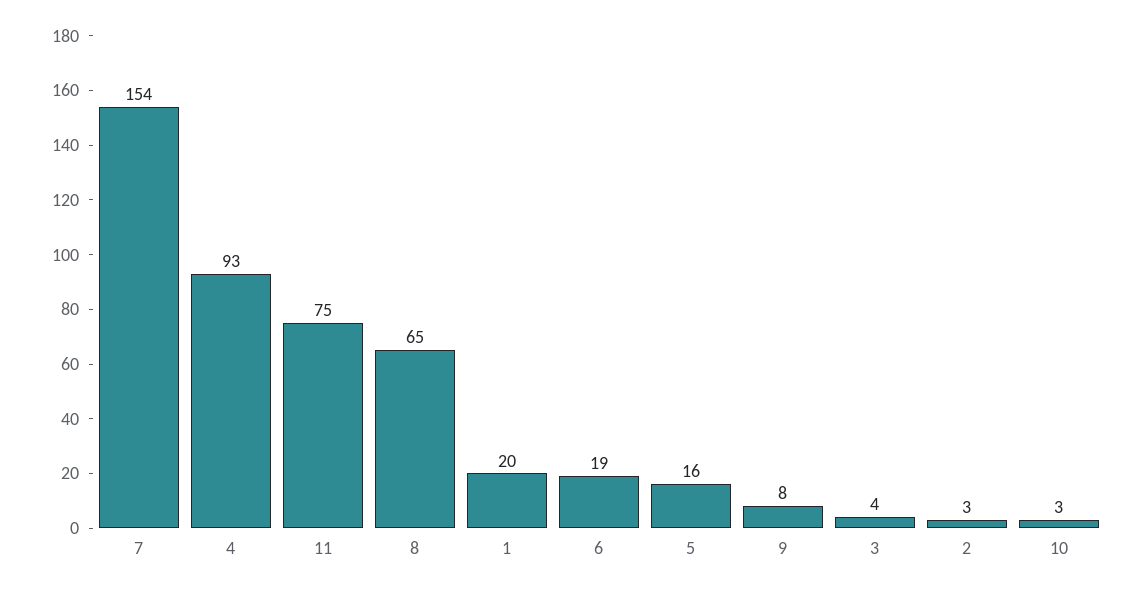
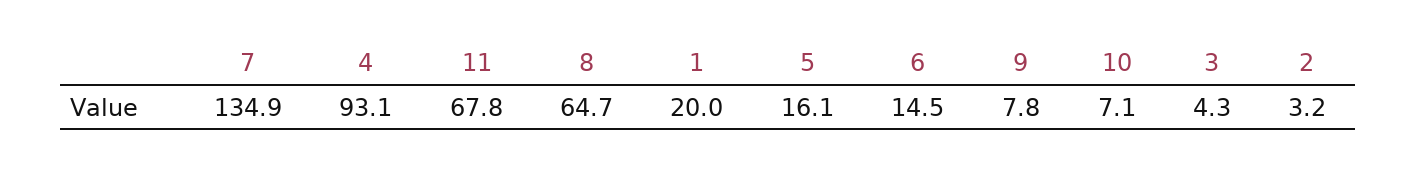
  {
-   "7": 154,
+   "7": 134.9,
    "4": 93.1,
-   "11": 75,
+   "11": 67.8,
    "8": 64.7,
    "1": 20,
-   "6": 19,
+   "6": 14.5,
    "5": 16.1,
    "9": 7.8,
    "3": 4.3,
    "2": 3.2,
-   "10": 3
+   "10": 7.1
  }

